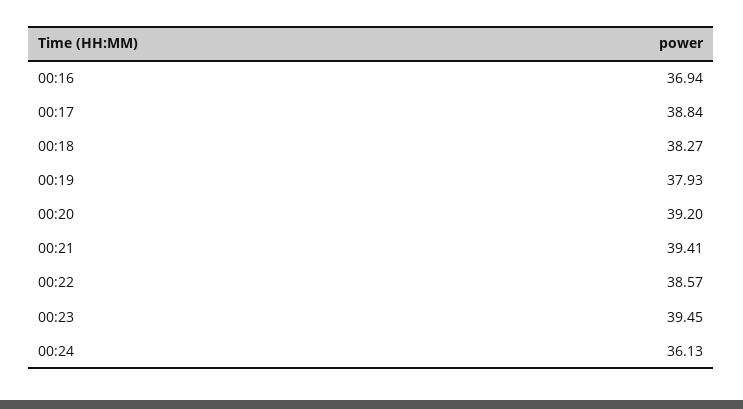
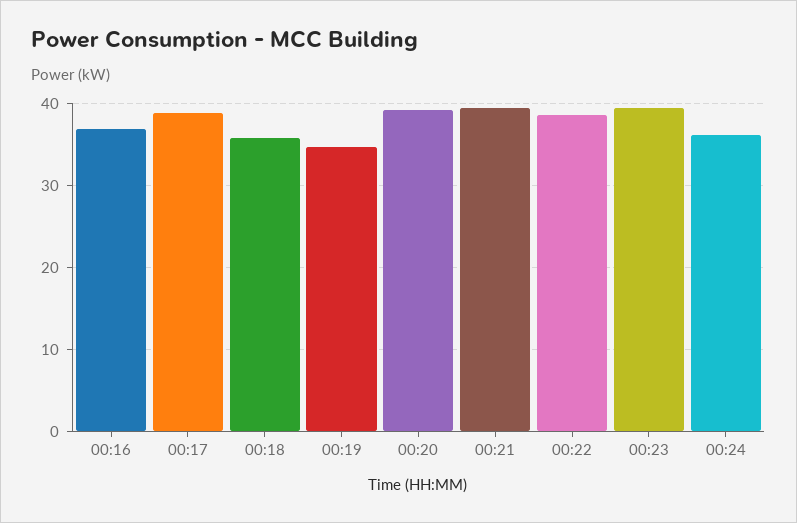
  {
    "00:16": 36.94,
    "00:17": 38.84,
-   "00:18": 38.27,
+   "00:18": 36,
-   "00:19": 37.93,
+   "00:19": 35,
    "00:20": 39.2,
    "00:21": 39.41,
    "00:22": 38.57,
    "00:23": 39.45,
    "00:24": 36.13
  }

